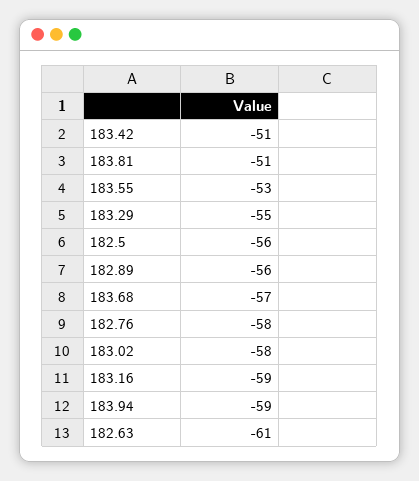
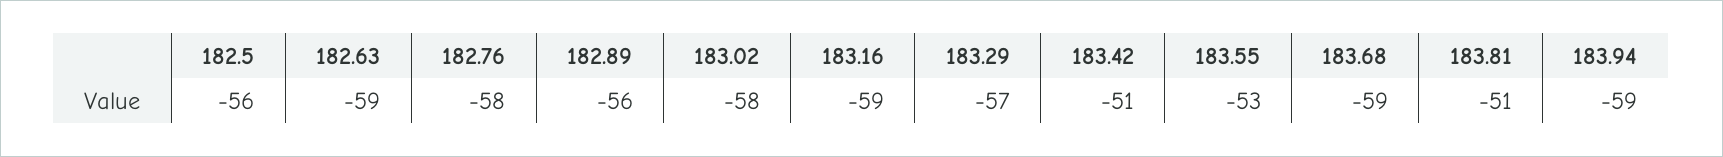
  {
    "183.42": -51,
    "183.81": -51,
    "183.55": -53,
-   "183.29": -55,
+   "183.29": -57,
    "182.5": -56,
    "182.89": -56,
-   "183.68": -57,
+   "183.68": -59,
    "182.76": -58,
    "183.02": -58,
    "183.16": -59,
    "183.94": -59,
-   "182.63": -61
+   "182.63": -59
  }

